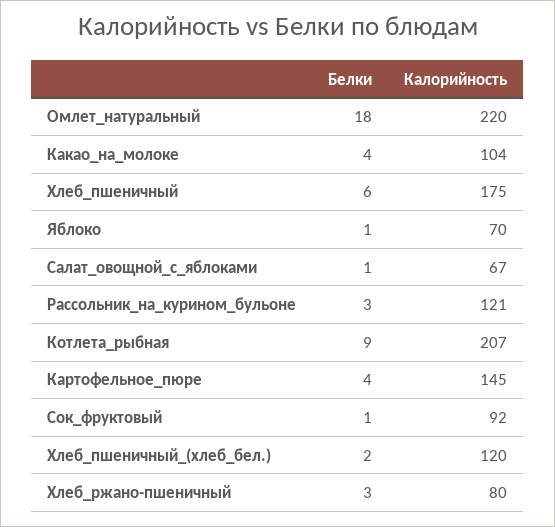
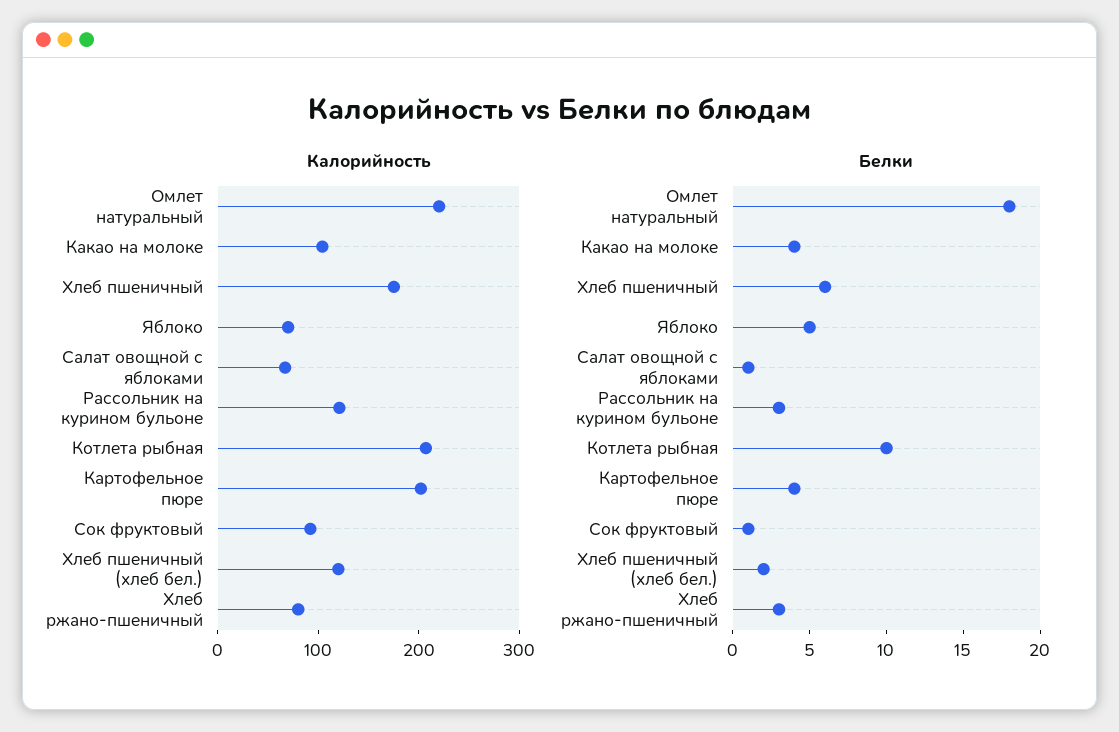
  {
    "Белки": {
      "Омлет_натуральный": 18,
      "Какао_на_молоке": 4,
      "Хлеб_пшеничный": 6,
-     "Яблоко": 1,
+     "Яблоко": 5,
      "Салат_овощной_с_яблоками": 1,
      "Рассольник_на_курином_бульоне": 3,
-     "Котлета_рыбная": 9,
+     "Котлета_рыбная": 10,
      "Картофельное_пюре": 4,
      "Сок_фруктовый": 1,
      "Хлеб_пшеничный_(хлеб_бел.)": 2,
      "Хлеб_ржано-пшеничный": 3
    },
    "Калорийность": {
      "Омлет_натуральный": 220,
      "Какао_на_молоке": 104,
      "Хлеб_пшеничный": 175,
      "Яблоко": 70,
      "Салат_овощной_с_яблоками": 67,
      "Рассольник_на_курином_бульоне": 121,
      "Котлета_рыбная": 207,
-     "Картофельное_пюре": 145,
+     "Картофельное_пюре": 200,
      "Сок_фруктовый": 92,
      "Хлеб_пшеничный_(хлеб_бел.)": 120,
      "Хлеб_ржано-пшеничный": 80
    }
  }

